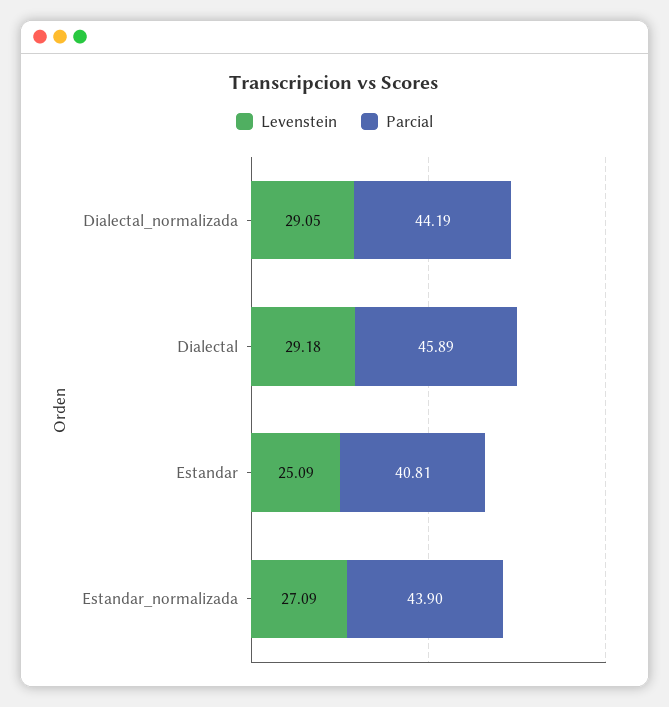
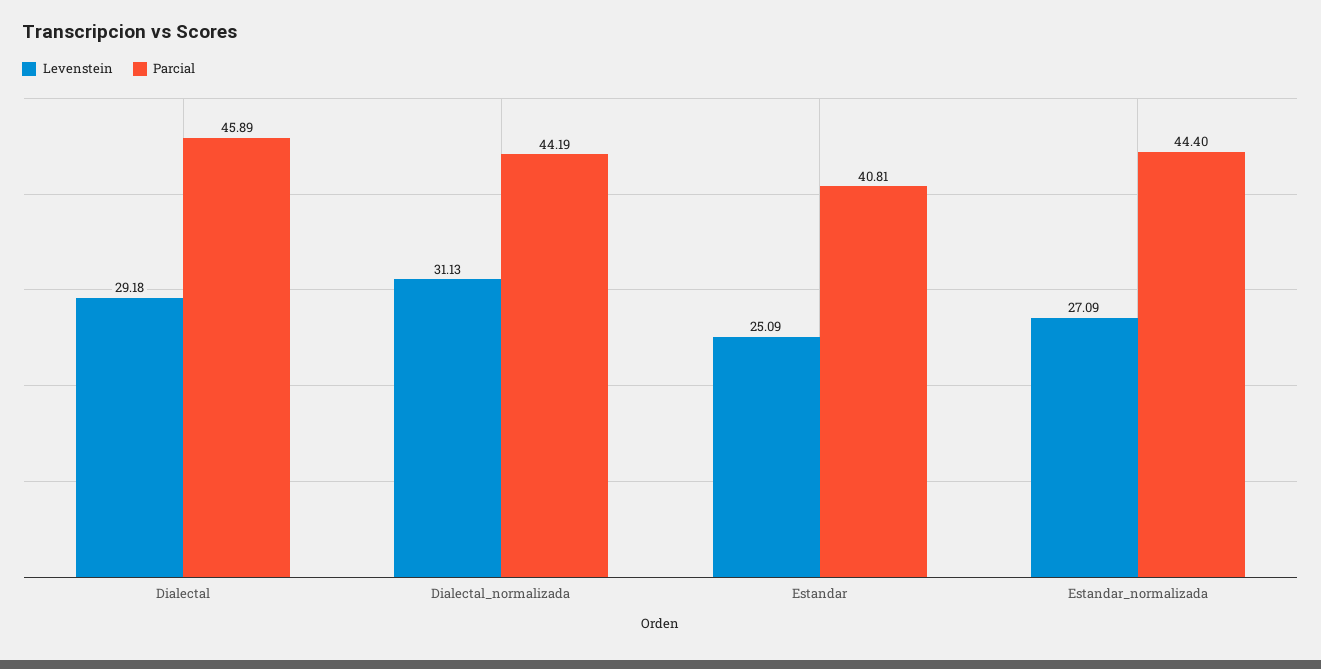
  {
    "Levenstein": {
-     "Dialectal_normalizada": 29.05,
+     "Dialectal_normalizada": 31.13,
      "Dialectal": 29.18,
      "Estandar": 25.09,
      "Estandar_normalizada": 27.09
    },
    "Parcial": {
      "Dialectal_normalizada": 44.19,
      "Dialectal": 45.89,
      "Estandar": 40.81,
-     "Estandar_normalizada": 43.9
+     "Estandar_normalizada": 44.4
    }
  }

